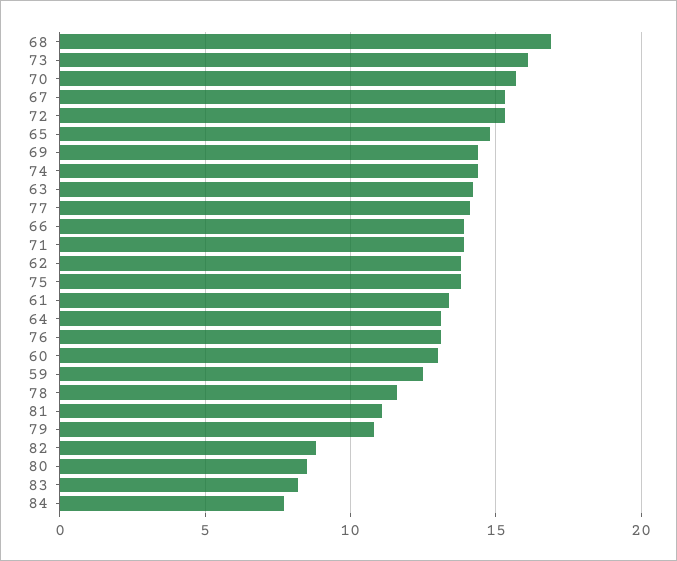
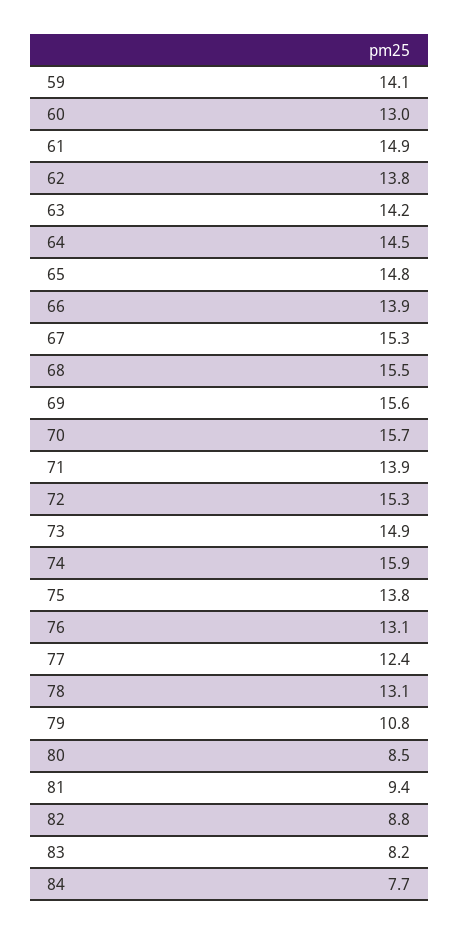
  {
-   "68": 17,
+   "68": 15.5,
-   "73": 16,
+   "73": 14.9,
    "70": 15.7,
    "67": 15.3,
    "72": 15.3,
    "65": 14.8,
-   "69": 14.5,
+   "69": 15.6,
-   "74": 14.5,
+   "74": 15.9,
    "63": 14.2,
-   "77": 14,
+   "77": 12.4,
    "66": 13.9,
    "71": 13.9,
    "62": 13.8,
    "75": 13.8,
-   "61": 13.5,
+   "61": 14.9,
-   "64": 13,
+   "64": 14.5,
    "76": 13.1,
    "60": 13,
-   "59": 12.5,
+   "59": 14.1,
-   "78": 11.5,
+   "78": 13.1,
-   "81": 11,
+   "81": 9.4,
    "79": 10.8,
    "82": 8.8,
    "80": 8.5,
    "83": 8.2,
    "84": 7.7
  }

